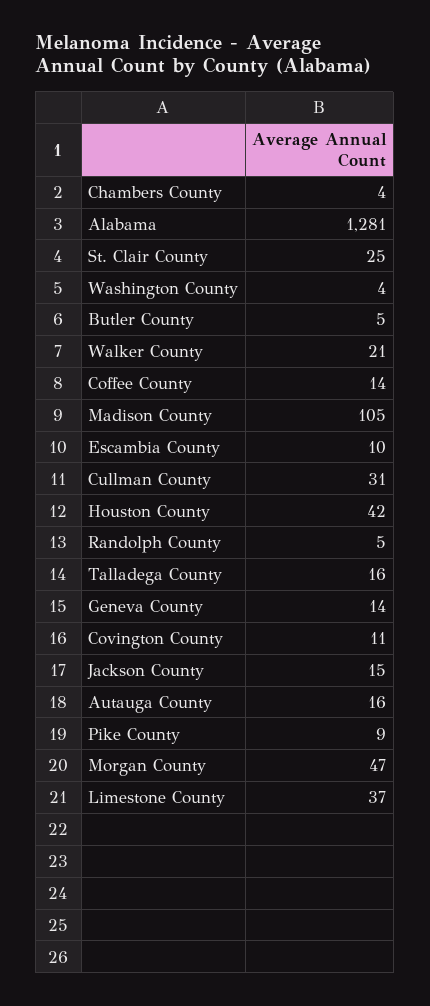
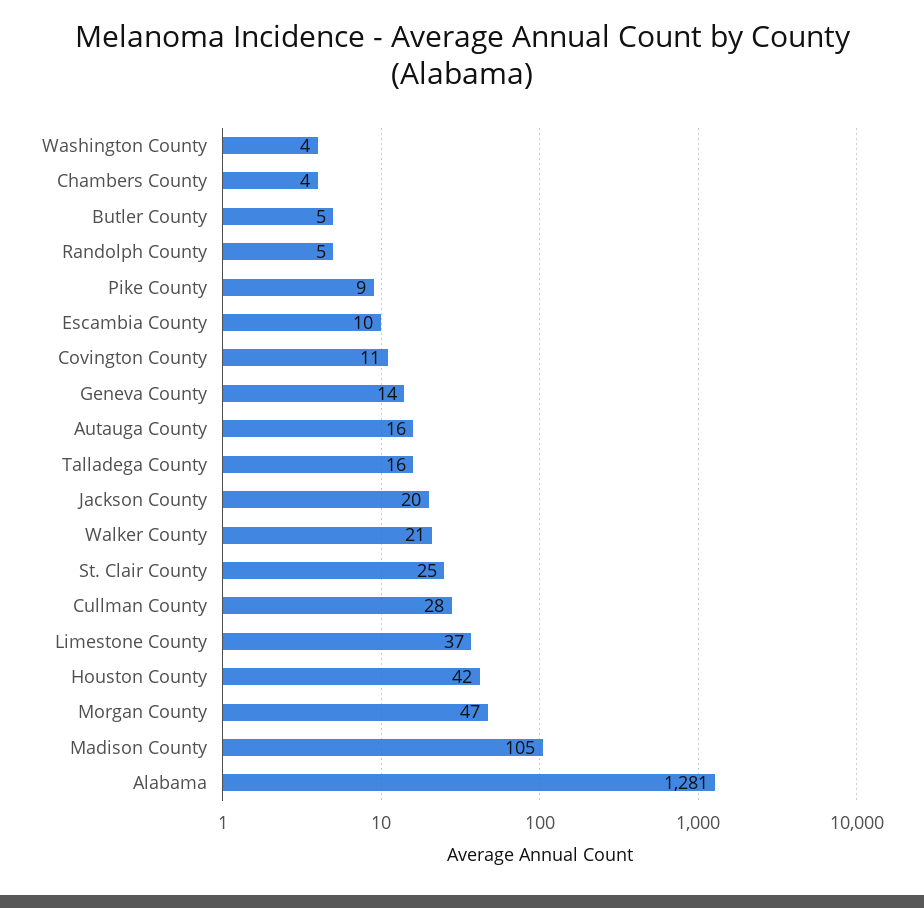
  {
    "Chambers County": 4,
    "Alabama": 1281,
    "St. Clair County": 25,
    "Washington County": 4,
    "Butler County": 5,
    "Walker County": 21,
-   "Coffee County": 14,
    "Madison County": 105,
    "Escambia County": 10,
-   "Cullman County": 31,
+   "Cullman County": 28,
    "Houston County": 42,
    "Randolph County": 5,
    "Talladega County": 16,
    "Geneva County": 14,
    "Covington County": 11,
-   "Jackson County": 15,
+   "Jackson County": 20,
    "Autauga County": 16,
    "Pike County": 9,
    "Morgan County": 47,
    "Limestone County": 37
  }

